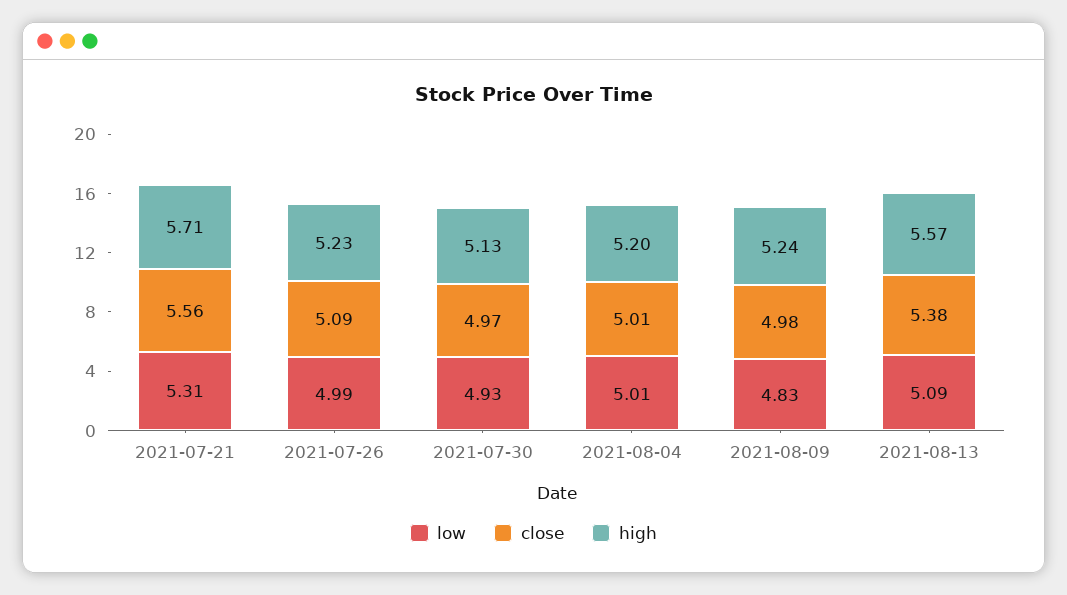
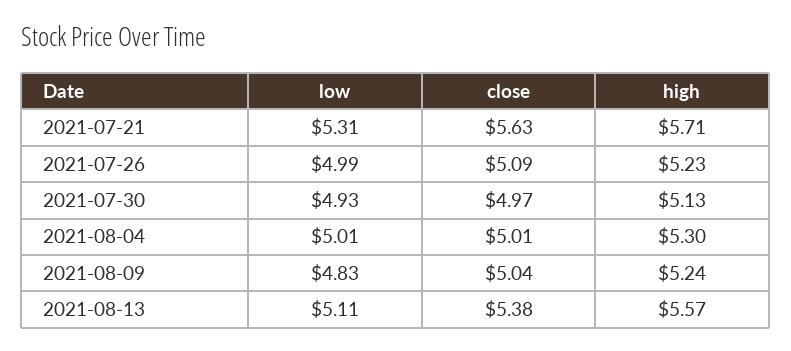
  {
    "low": {
      "2021-07-21": 5.31,
      "2021-07-26": 4.99,
      "2021-07-30": 4.93,
      "2021-08-04": 5.01,
      "2021-08-09": 4.83,
-     "2021-08-13": 5.09
+     "2021-08-13": 5.11
    },
    "close": {
-     "2021-07-21": 5.56,
+     "2021-07-21": 5.63,
      "2021-07-26": 5.09,
      "2021-07-30": 4.97,
      "2021-08-04": 5.01,
-     "2021-08-09": 4.98,
+     "2021-08-09": 5.04,
      "2021-08-13": 5.38
    },
    "high": {
      "2021-07-21": 5.71,
      "2021-07-26": 5.23,
      "2021-07-30": 5.13,
-     "2021-08-04": 5.2,
+     "2021-08-04": 5.3,
      "2021-08-09": 5.24,
      "2021-08-13": 5.57
    }
  }

